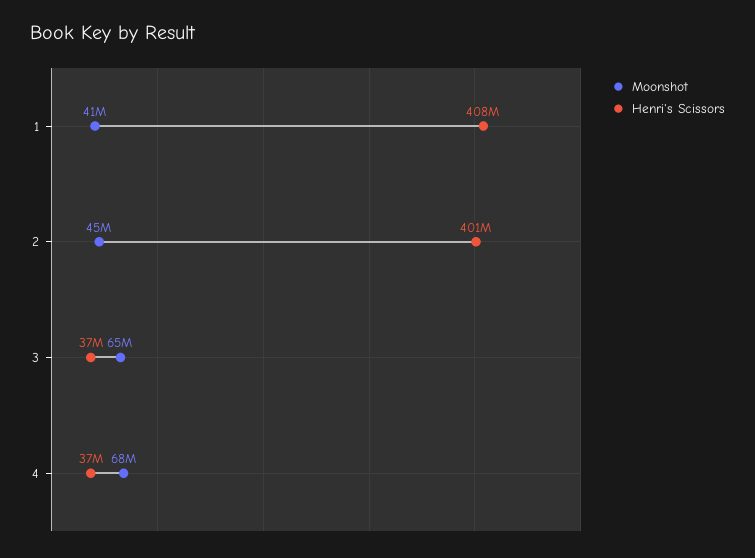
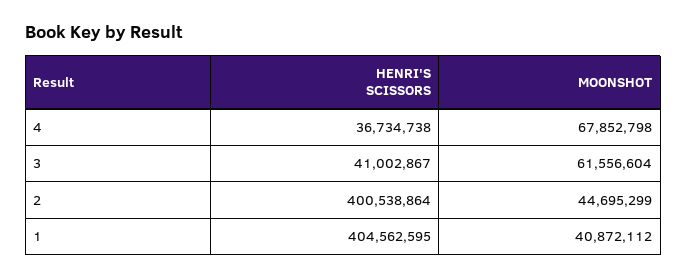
  {
    "Moonshot": {
      "1": 40872112,
      "2": 44695299,
-     "3": 65000000,
+     "3": 61556604,
      "4": 67852798
    },
    "Henri's Scissors": {
-     "1": 408000000,
+     "1": 404562595,
      "2": 400538864,
-     "3": 37000000,
+     "3": 41002867,
      "4": 36734738
    }
  }

